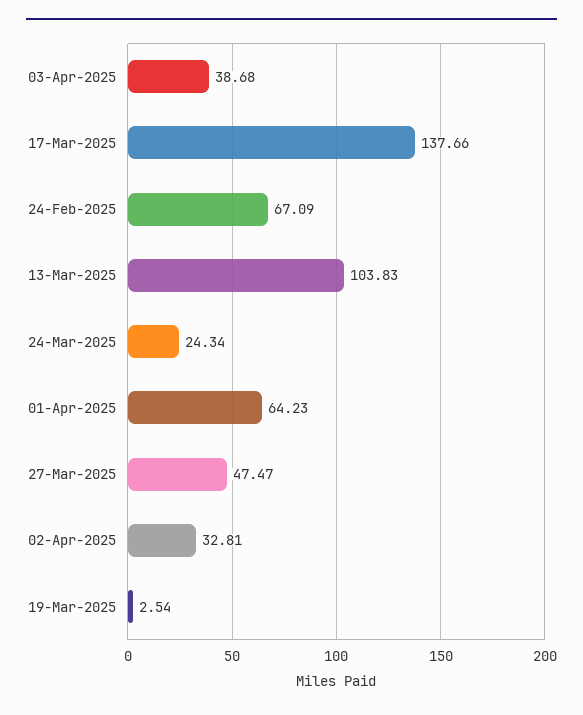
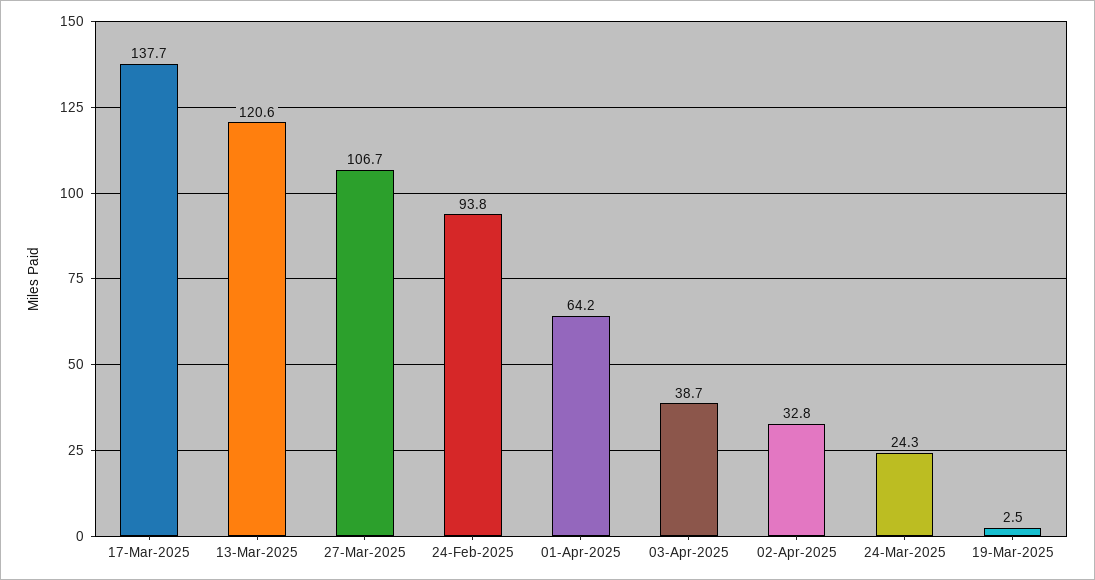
  {
    "03-Apr-2025": 38.68,
    "17-Mar-2025": 137.66,
-   "24-Feb-2025": 67.09,
+   "24-Feb-2025": 93.8,
-   "13-Mar-2025": 103.83,
+   "13-Mar-2025": 120.6,
    "24-Mar-2025": 24.34,
    "01-Apr-2025": 64.23,
-   "27-Mar-2025": 47.47,
+   "27-Mar-2025": 106.7,
    "02-Apr-2025": 32.81,
    "19-Mar-2025": 2.54
  }

